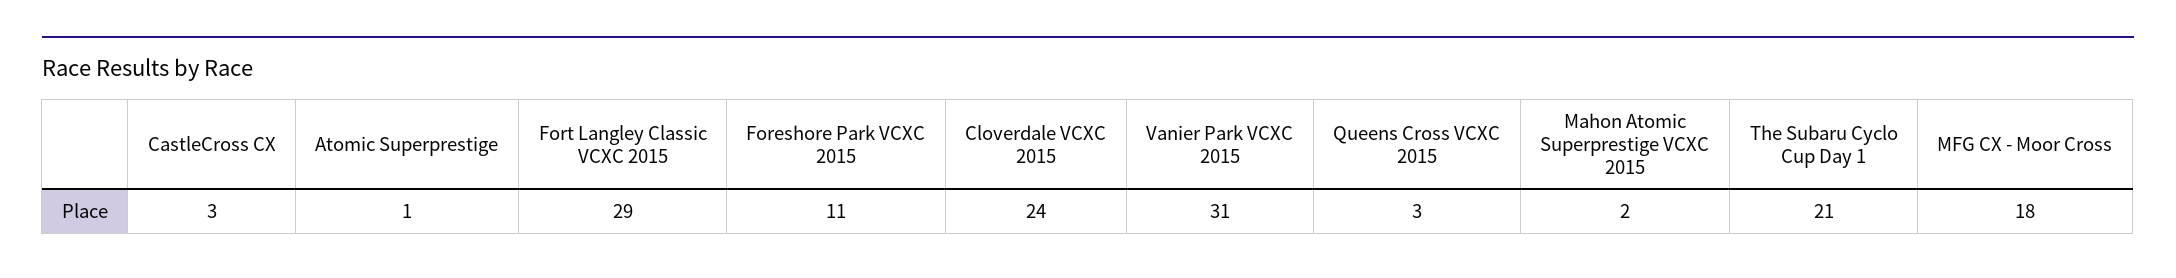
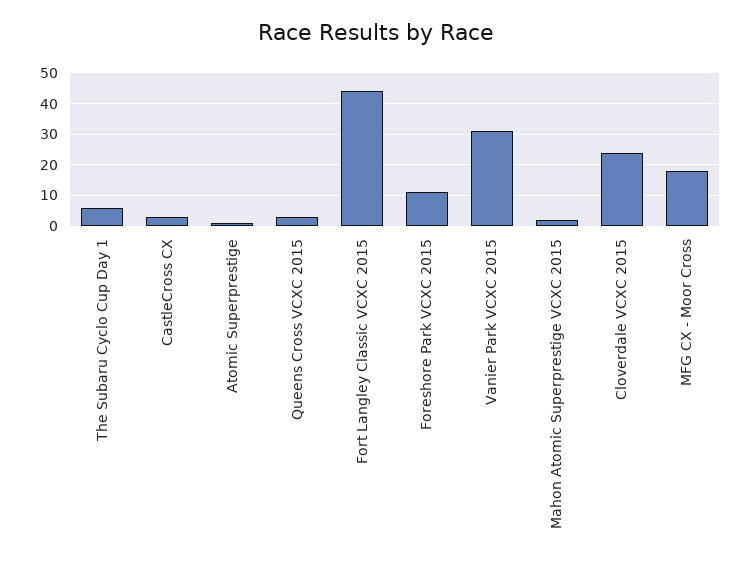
  {
    "CastleCross CX": 3,
    "Atomic Superprestige": 1,
-   "Fort Langley Classic VCXC 2015": 29,
+   "Fort Langley Classic VCXC 2015": 45,
    "Foreshore Park VCXC 2015": 11,
    "Cloverdale VCXC 2015": 24,
    "Vanier Park VCXC 2015": 31,
    "Queens Cross VCXC 2015": 3,
    "Mahon Atomic Superprestige VCXC 2015": 2,
-   "The Subaru Cyclo Cup Day 1": 21,
+   "The Subaru Cyclo Cup Day 1": 5,
    "MFG CX - Moor Cross": 18
  }

